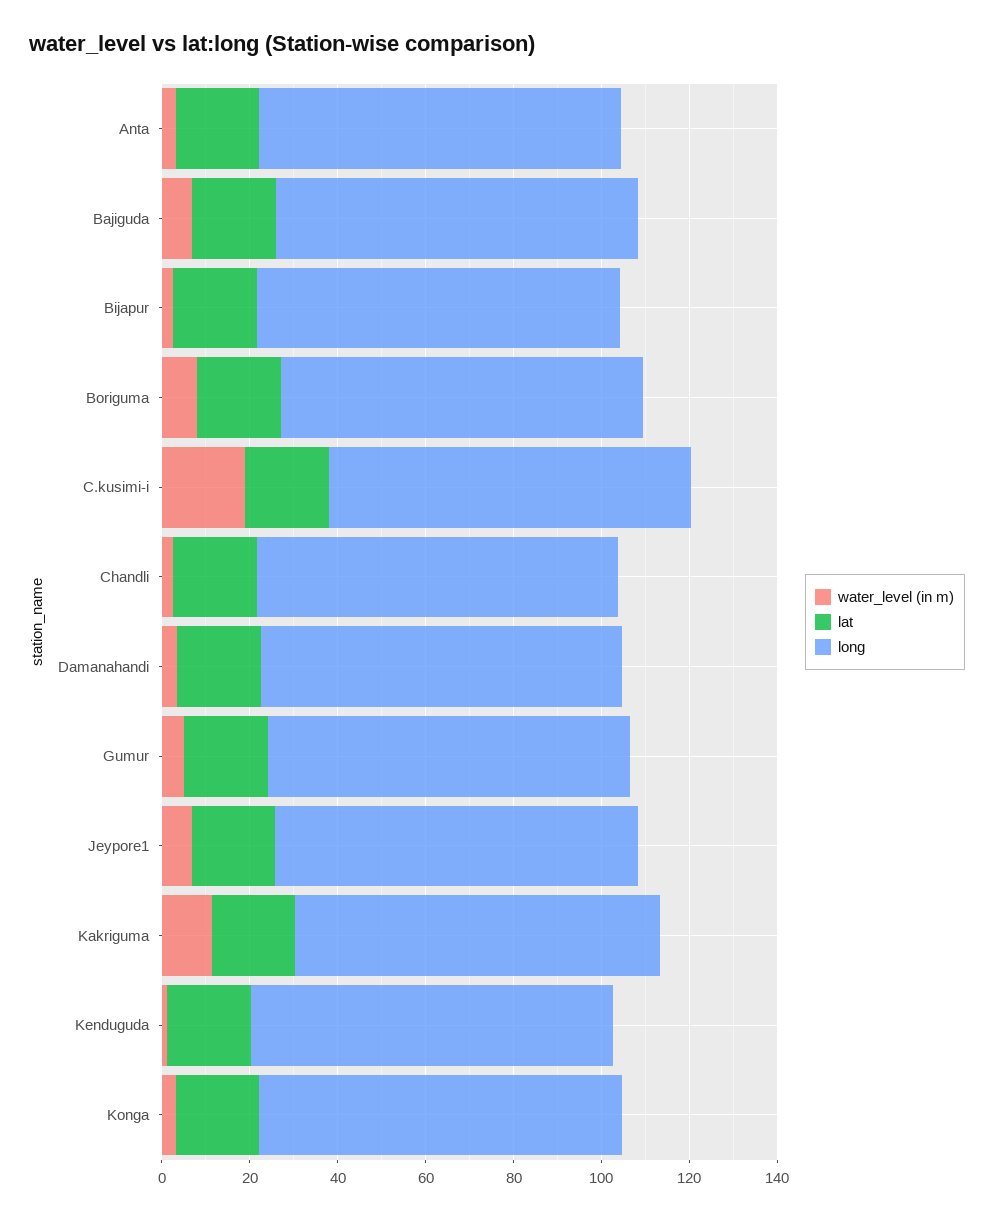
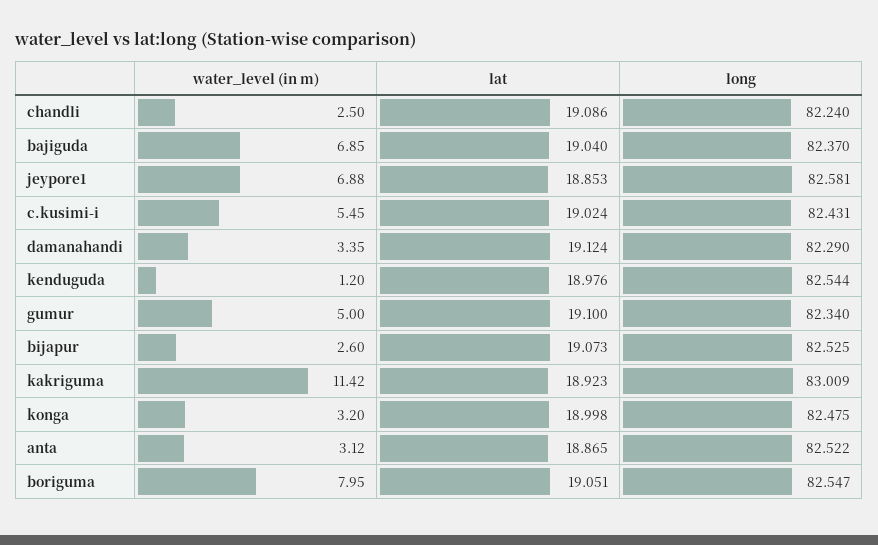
  {
    "water_level (in m)": {
      "Anta": 3.12,
      "Bajiguda": 6.85,
      "Bijapur": 2.6,
      "Boriguma": 7.95,
-     "C.kusimi-i": 20,
+     "C.kusimi-i": 5.45,
      "Chandli": 2.5,
      "Damanahandi": 3.35,
      "Gumur": 5,
      "Jeypore1": 6.88,
      "Kakriguma": 11.42,
      "Kenduguda": 1.2,
      "Konga": 3.2
    },
    "lat": {
      "Anta": 18.865,
      "Bajiguda": 19.04,
      "Bijapur": 19.073,
      "Boriguma": 19.051,
      "C.kusimi-i": 19.024,
      "Chandli": 19.086,
      "Damanahandi": 19.124,
      "Gumur": 19.1,
      "Jeypore1": 18.853,
      "Kakriguma": 18.923,
      "Kenduguda": 18.976,
      "Konga": 18.998
    },
    "long": {
      "Anta": 82.522,
      "Bajiguda": 82.37,
      "Bijapur": 82.525,
      "Boriguma": 82.547,
      "C.kusimi-i": 82.431,
      "Chandli": 82.24,
      "Damanahandi": 82.29,
      "Gumur": 82.34,
      "Jeypore1": 82.581,
      "Kakriguma": 83.009,
      "Kenduguda": 82.544,
      "Konga": 82.475
    }
  }

